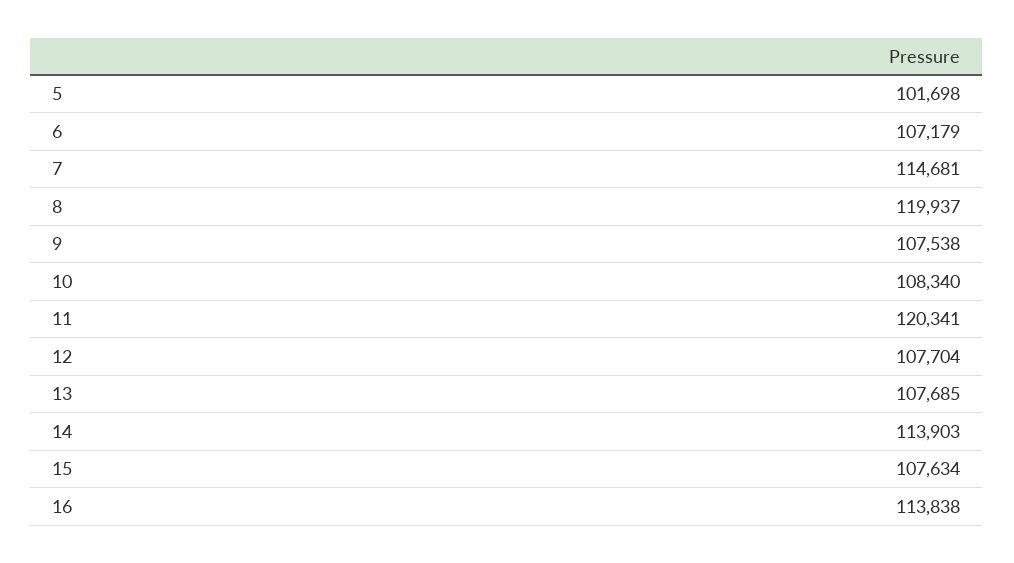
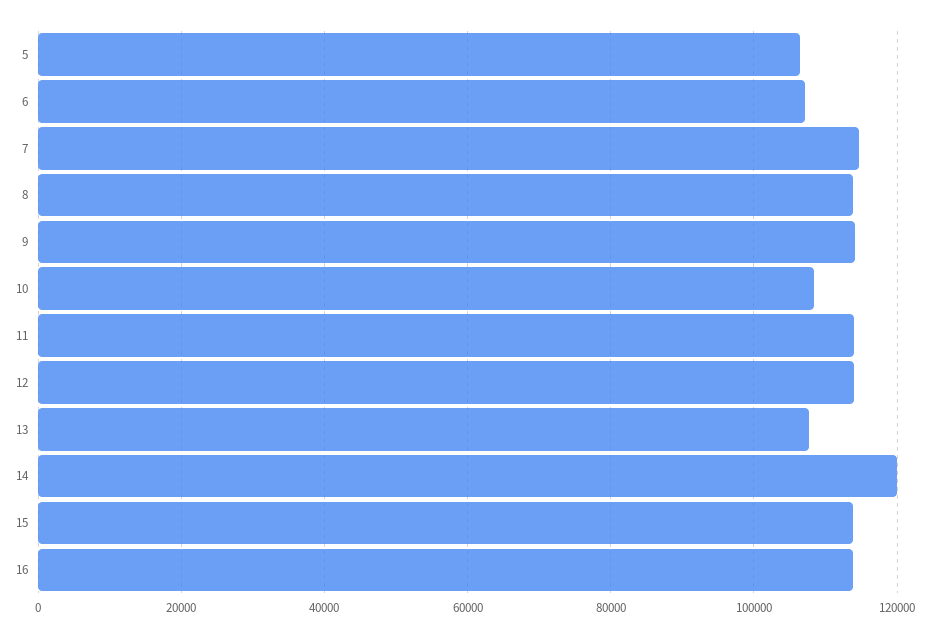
  {
-   "5": 101698,
+   "5": 106000,
    "6": 107179,
    "7": 114681,
-   "8": 119937,
+   "8": 114000,
-   "9": 107538,
+   "9": 114000,
    "10": 108340,
-   "11": 120341,
+   "11": 114000,
-   "12": 107704,
+   "12": 114000,
    "13": 107685,
-   "14": 113903,
+   "14": 120000,
-   "15": 107634,
+   "15": 114000,
    "16": 113838
  }

